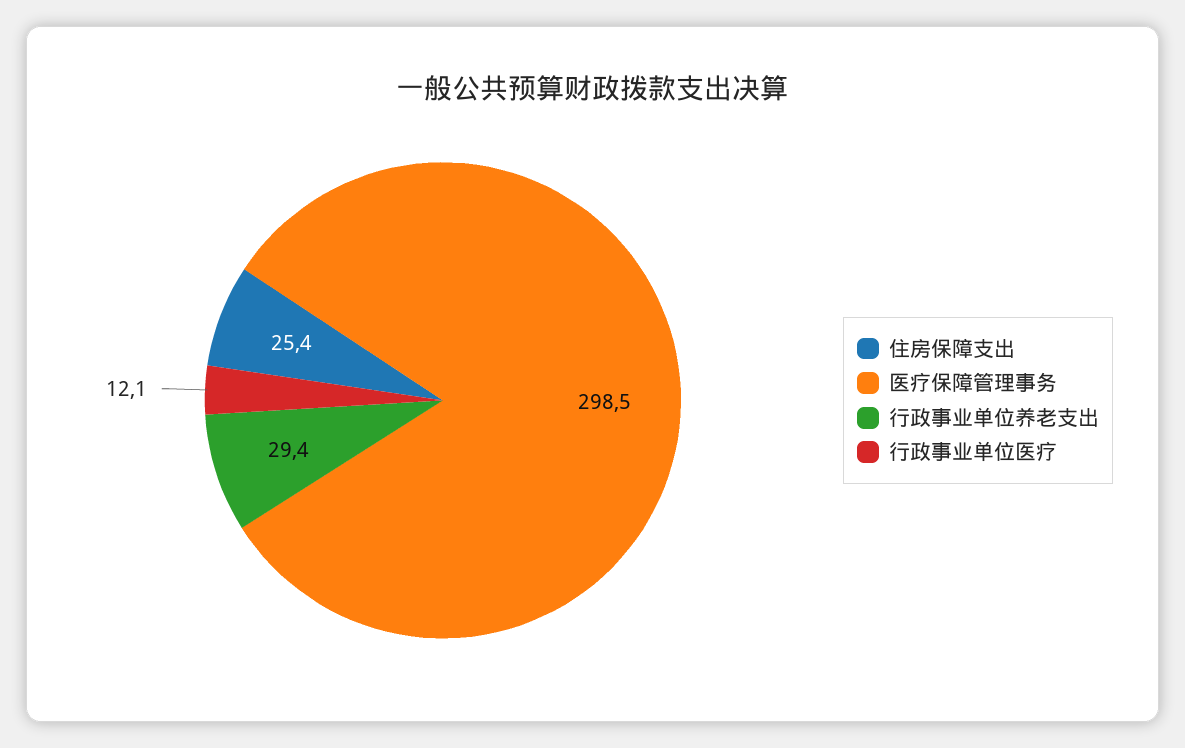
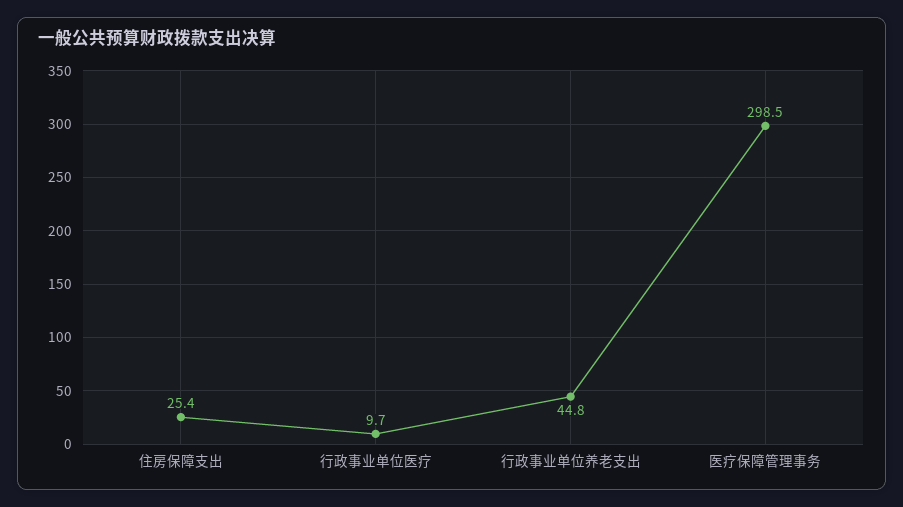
  {
    "住房保障支出": 25.4,
    "医疗保障管理事务": 298.5,
-   "行政事业单位养老支出": 29.4,
+   "行政事业单位养老支出": 44.8,
-   "行政事业单位医疗": 12.1
+   "行政事业单位医疗": 9.7
  }

